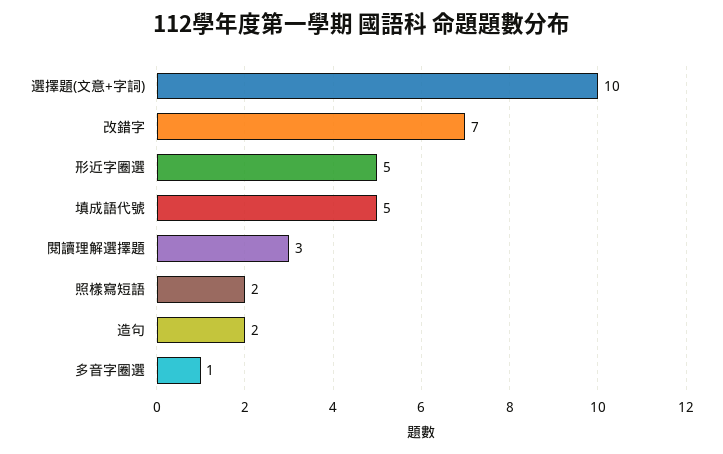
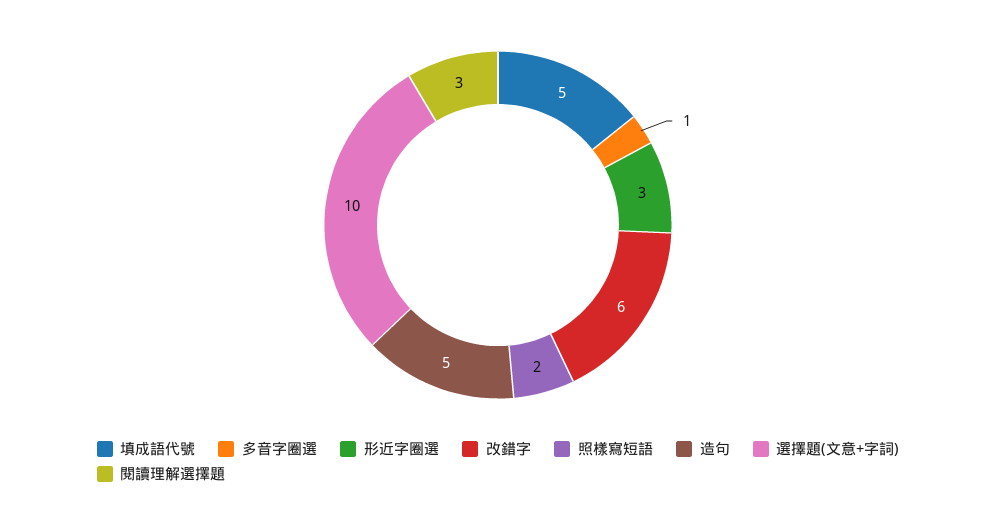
  {
    "選擇題(文意+字詞)": 10,
-   "改錯字": 7,
+   "改錯字": 6,
-   "形近字圈選": 5,
+   "形近字圈選": 3,
    "填成語代號": 5,
    "閱讀理解選擇題": 3,
    "照樣寫短語": 2,
-   "造句": 2,
+   "造句": 5,
    "多音字圈選": 1
  }

